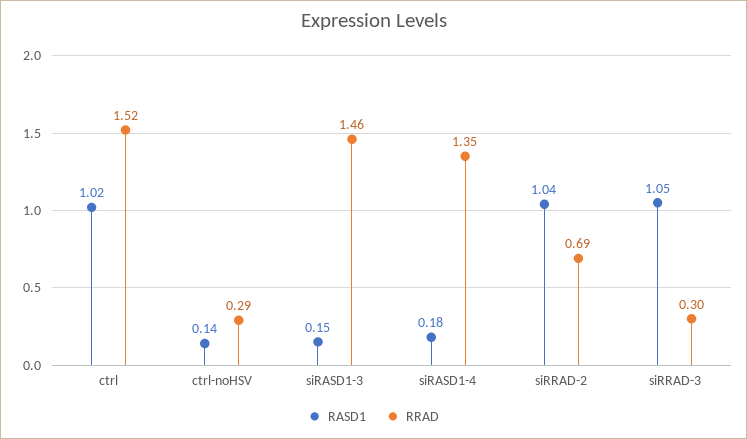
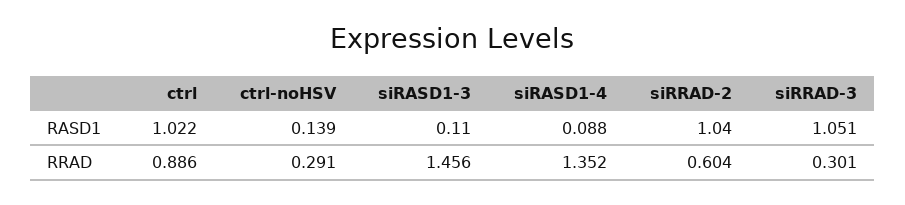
  {
    "RASD1": {
      "ctrl": 1.022,
      "ctrl-noHSV": 0.139,
-     "siRASD1-3": 0.15,
+     "siRASD1-3": 0.11,
-     "siRASD1-4": 0.18,
+     "siRASD1-4": 0.088,
      "siRRAD-2": 1.04,
      "siRRAD-3": 1.051
    },
    "RRAD": {
-     "ctrl": 1.52,
+     "ctrl": 0.886,
      "ctrl-noHSV": 0.291,
      "siRASD1-3": 1.456,
      "siRASD1-4": 1.352,
-     "siRRAD-2": 0.69,
+     "siRRAD-2": 0.604,
      "siRRAD-3": 0.301
    }
  }

